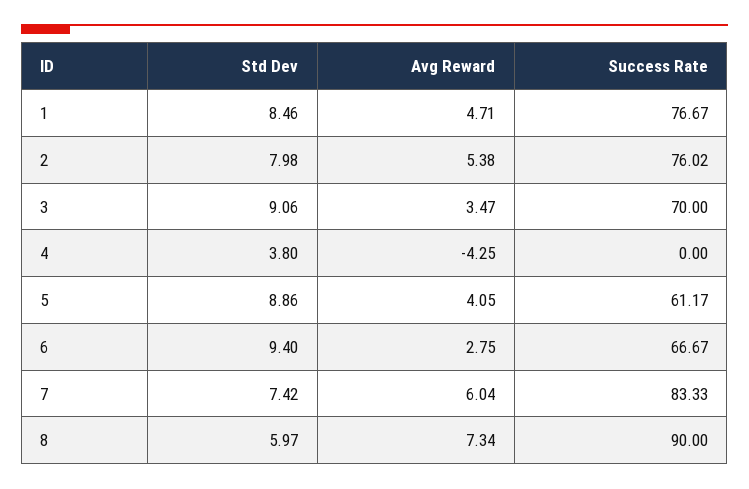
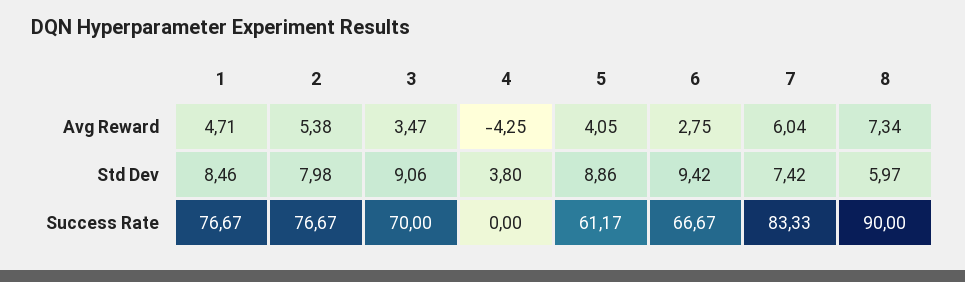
  {
    "Std Dev": {
      "1": 8.46,
      "2": 7.98,
      "3": 9.06,
      "4": 3.8,
      "5": 8.86,
-     "6": 9.4,
+     "6": 9.42,
      "7": 7.42,
      "8": 5.97
    },
    "Avg Reward": {
      "1": 4.71,
      "2": 5.38,
      "3": 3.47,
      "4": -4.25,
      "5": 4.05,
      "6": 2.75,
      "7": 6.04,
      "8": 7.34
    },
    "Success Rate": {
      "1": 76.67,
-     "2": 76.02,
+     "2": 76.67,
      "3": 70,
      "4": 0,
      "5": 61.17,
      "6": 66.67,
      "7": 83.33,
      "8": 90
    }
  }

